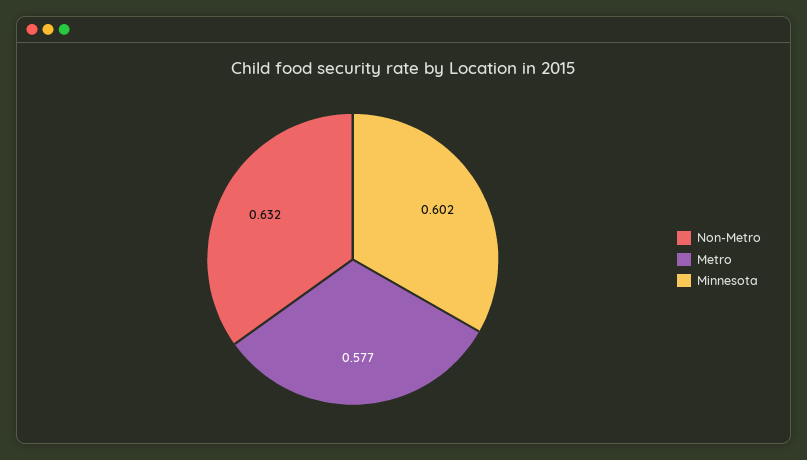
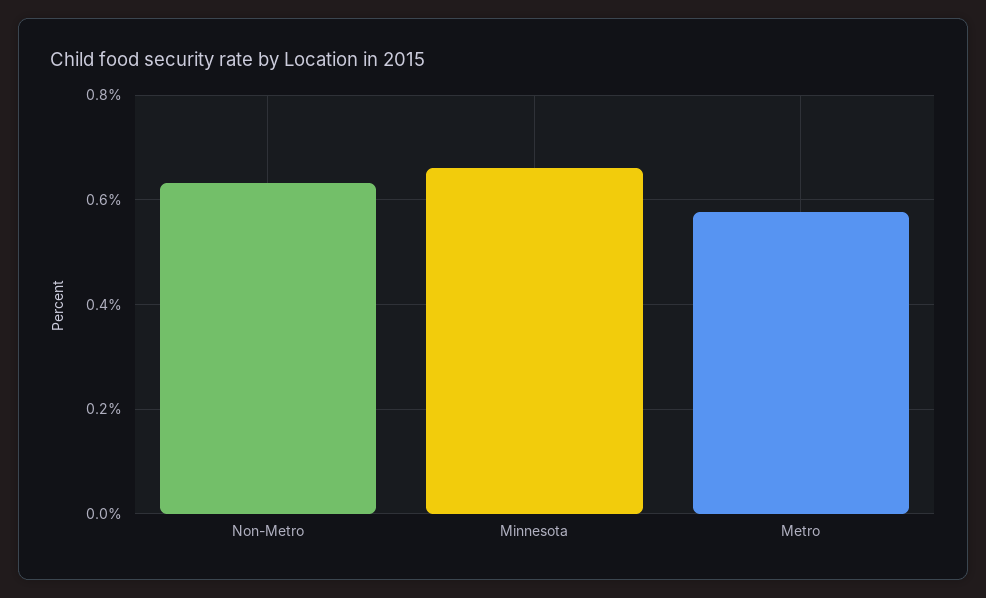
  {
    "Non-Metro": 0.632,
    "Metro": 0.577,
-   "Minnesota": 0.602
+   "Minnesota": 0.66
  }

